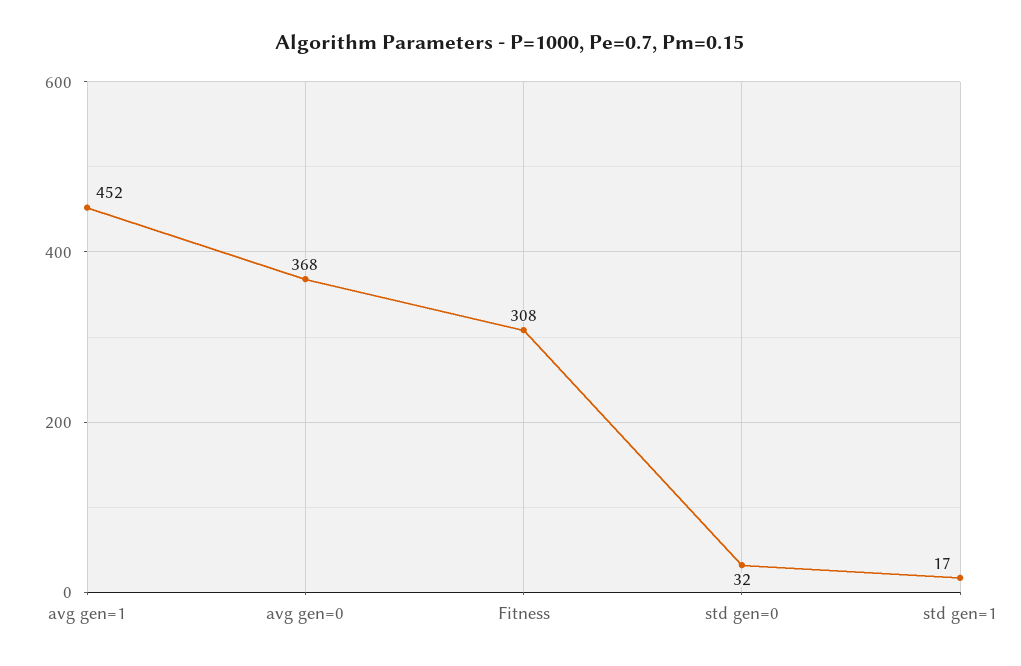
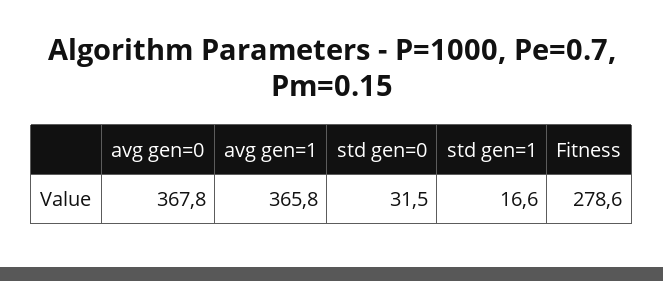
  {
-   "avg gen=1": 452,
+   "avg gen=1": 365.8,
    "avg gen=0": 367.8,
-   "Fitness": 308,
+   "Fitness": 278.6,
    "std gen=0": 31.5,
    "std gen=1": 16.6
  }

